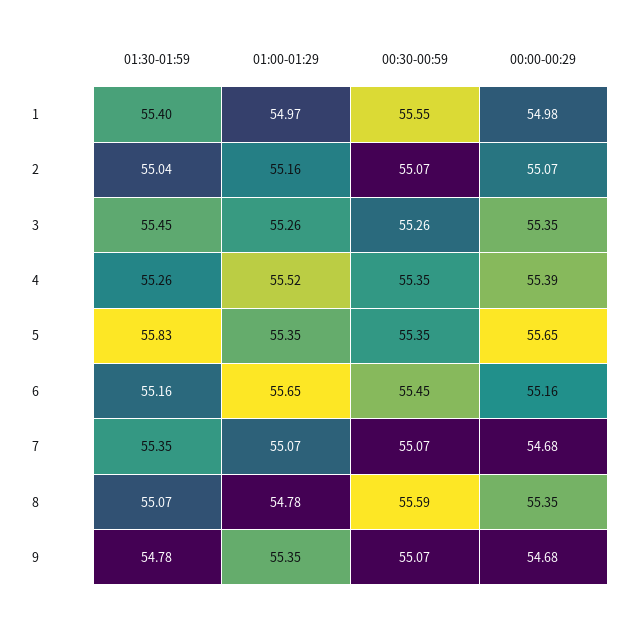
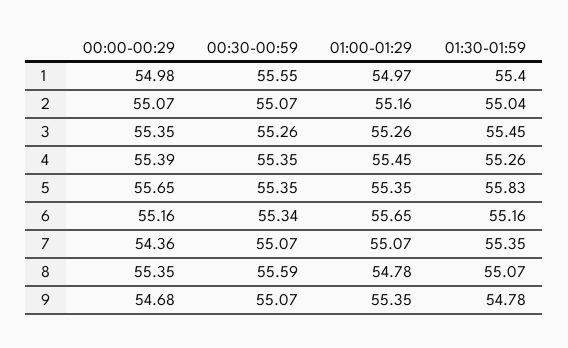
  {
    "01:30-01:59": {
      "1": 55.4,
      "2": 55.04,
      "3": 55.45,
      "4": 55.26,
      "5": 55.83,
      "6": 55.16,
      "7": 55.35,
      "8": 55.07,
      "9": 54.78
    },
    "01:00-01:29": {
      "1": 54.97,
      "2": 55.16,
      "3": 55.26,
-     "4": 55.52,
+     "4": 55.45,
      "5": 55.35,
      "6": 55.65,
      "7": 55.07,
      "8": 54.78,
      "9": 55.35
    },
    "00:30-00:59": {
      "1": 55.55,
      "2": 55.07,
      "3": 55.26,
      "4": 55.35,
      "5": 55.35,
-     "6": 55.45,
+     "6": 55.34,
      "7": 55.07,
      "8": 55.59,
      "9": 55.07
    },
    "00:00-00:29": {
      "1": 54.98,
      "2": 55.07,
      "3": 55.35,
      "4": 55.39,
      "5": 55.65,
      "6": 55.16,
-     "7": 54.68,
+     "7": 54.36,
      "8": 55.35,
      "9": 54.68
    }
  }

